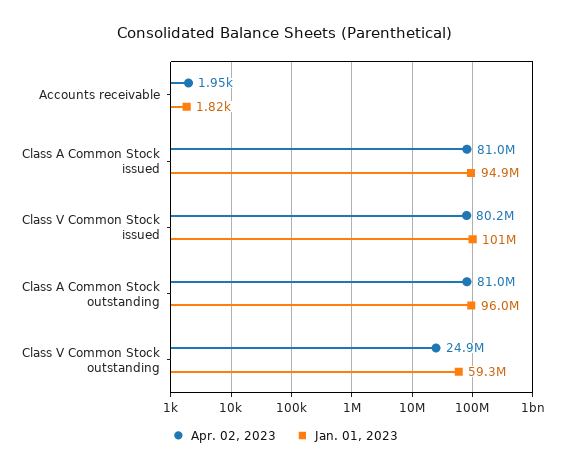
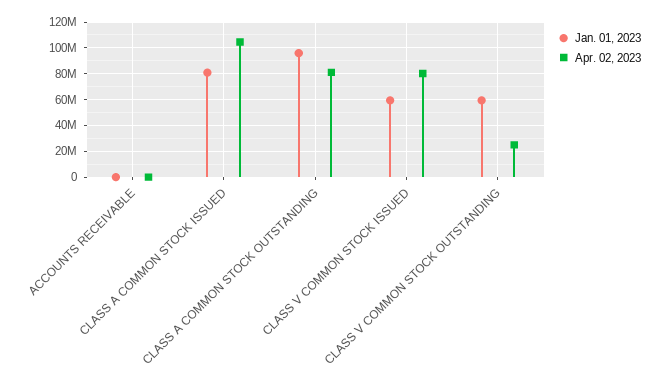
  {
    "Apr. 02, 2023": {
      "Accounts receivable": 1950,
-     "Class A Common Stock issued": 81000000,
+     "Class A Common Stock issued": 105000000,
      "Class V Common Stock issued": 80200000,
      "Class A Common Stock outstanding": 81000000,
      "Class V Common Stock outstanding": 24900000
    },
    "Jan. 01, 2023": {
      "Accounts receivable": 1820,
-     "Class A Common Stock issued": 94900000,
+     "Class A Common Stock issued": 80000000,
-     "Class V Common Stock issued": 101000000,
+     "Class V Common Stock issued": 60000000,
      "Class A Common Stock outstanding": 96000000,
      "Class V Common Stock outstanding": 59300000
    }
  }

